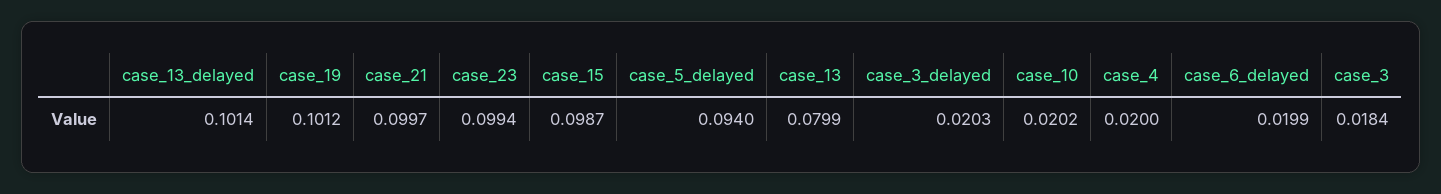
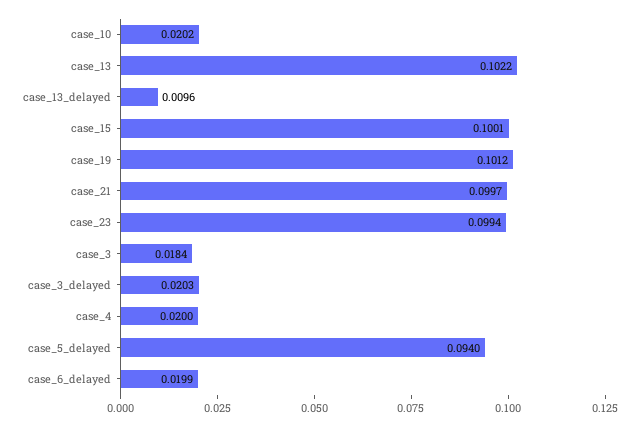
  {
-   "case_13_delayed": 0.1014,
+   "case_13_delayed": 0.0096,
    "case_19": 0.1012,
    "case_21": 0.0997,
    "case_23": 0.0994,
-   "case_15": 0.0987,
+   "case_15": 0.1001,
    "case_5_delayed": 0.094,
-   "case_13": 0.0799,
+   "case_13": 0.1022,
    "case_3_delayed": 0.0203,
    "case_10": 0.0202,
    "case_4": 0.02,
    "case_6_delayed": 0.0199,
    "case_3": 0.0184
  }

